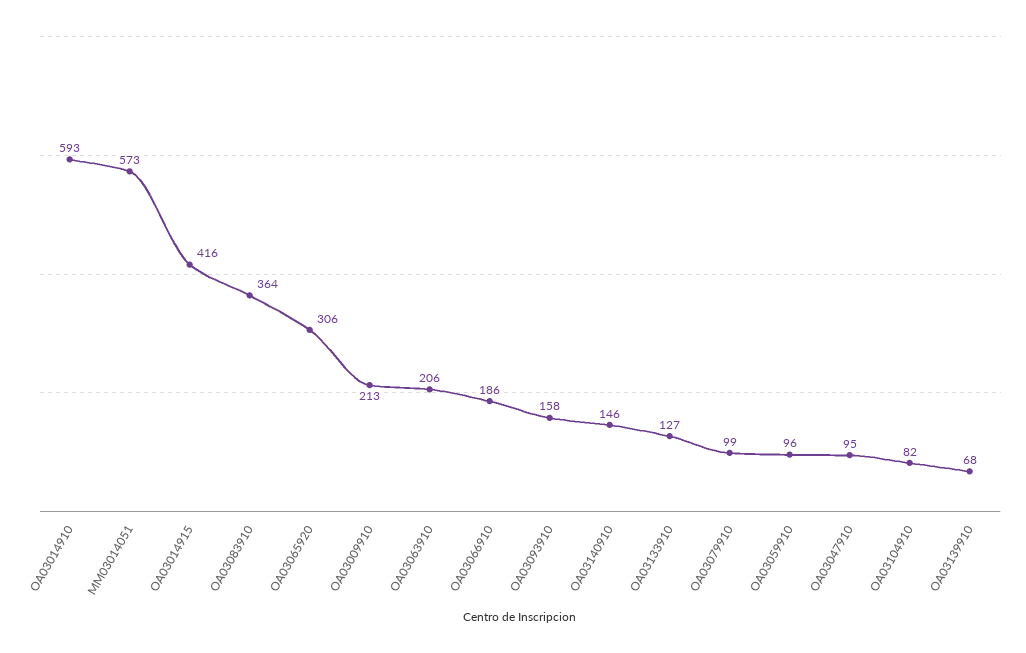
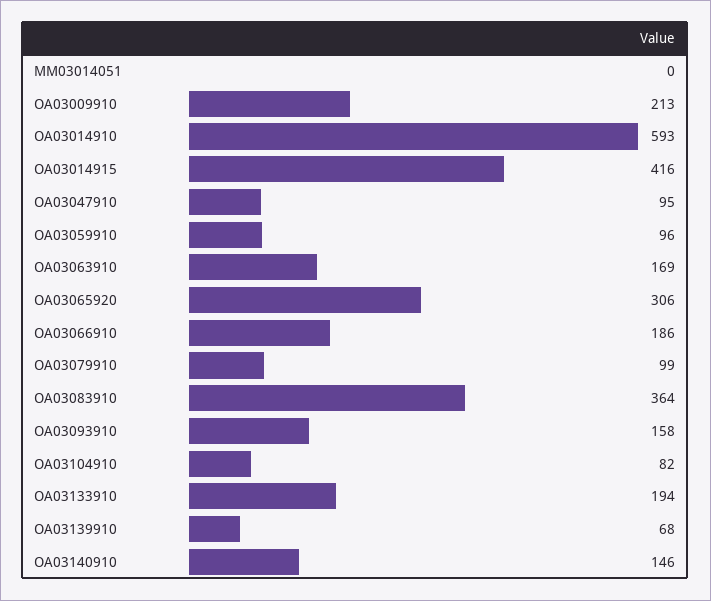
  {
    "OA03014910": 593,
-   "MM03014051": 573,
+   "MM03014051": 0,
    "OA03014915": 416,
    "OA03083910": 364,
    "OA03065920": 306,
    "OA03009910": 213,
-   "OA03063910": 206,
+   "OA03063910": 169,
    "OA03066910": 186,
    "OA03093910": 158,
    "OA03140910": 146,
-   "OA03133910": 127,
+   "OA03133910": 194,
    "OA03079910": 99,
    "OA03059910": 96,
    "OA03047910": 95,
    "OA03104910": 82,
    "OA03139910": 68
  }

